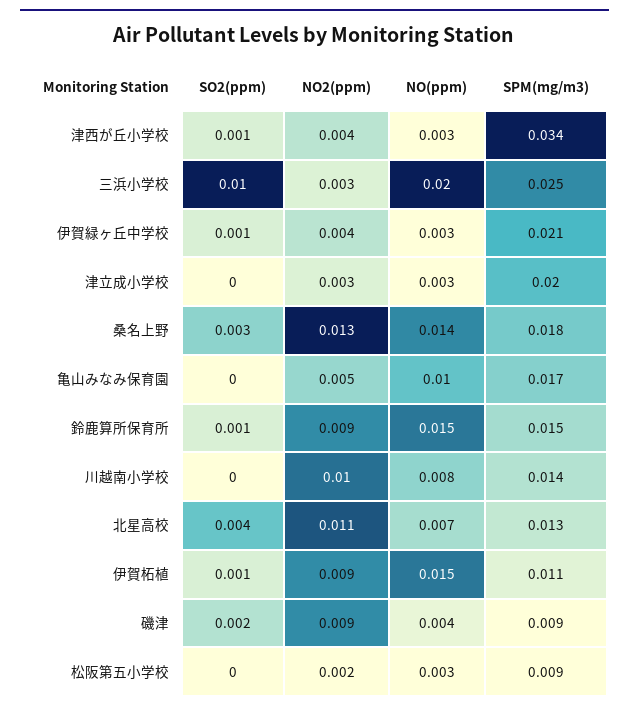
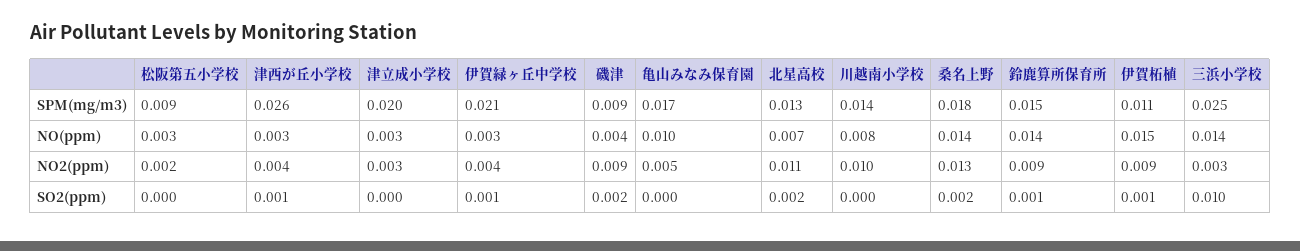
  {
    "SO2(ppm)": {
      "津西が丘小学校": 0.001,
      "三浜小学校": 0.01,
      "伊賀緑ヶ丘中学校": 0.001,
      "津立成小学校": 0,
-     "桑名上野": 0.003,
+     "桑名上野": 0.002,
      "亀山みなみ保育園": 0,
      "鈴鹿算所保育所": 0.001,
      "川越南小学校": 0,
-     "北星高校": 0.004,
+     "北星高校": 0.002,
      "伊賀柘植": 0.001,
      "磯津": 0.002,
      "松阪第五小学校": 0
    },
    "NO2(ppm)": {
      "津西が丘小学校": 0.004,
      "三浜小学校": 0.003,
      "伊賀緑ヶ丘中学校": 0.004,
      "津立成小学校": 0.003,
      "桑名上野": 0.013,
      "亀山みなみ保育園": 0.005,
      "鈴鹿算所保育所": 0.009,
      "川越南小学校": 0.01,
      "北星高校": 0.011,
      "伊賀柘植": 0.009,
      "磯津": 0.009,
      "松阪第五小学校": 0.002
    },
    "NO(ppm)": {
      "津西が丘小学校": 0.003,
-     "三浜小学校": 0.02,
+     "三浜小学校": 0.014,
      "伊賀緑ヶ丘中学校": 0.003,
      "津立成小学校": 0.003,
      "桑名上野": 0.014,
      "亀山みなみ保育園": 0.01,
-     "鈴鹿算所保育所": 0.015,
+     "鈴鹿算所保育所": 0.014,
      "川越南小学校": 0.008,
      "北星高校": 0.007,
      "伊賀柘植": 0.015,
      "磯津": 0.004,
      "松阪第五小学校": 0.003
    },
    "SPM(mg/m3)": {
-     "津西が丘小学校": 0.034,
+     "津西が丘小学校": 0.026,
      "三浜小学校": 0.025,
      "伊賀緑ヶ丘中学校": 0.021,
      "津立成小学校": 0.02,
      "桑名上野": 0.018,
      "亀山みなみ保育園": 0.017,
      "鈴鹿算所保育所": 0.015,
      "川越南小学校": 0.014,
      "北星高校": 0.013,
      "伊賀柘植": 0.011,
      "磯津": 0.009,
      "松阪第五小学校": 0.009
    }
  }

